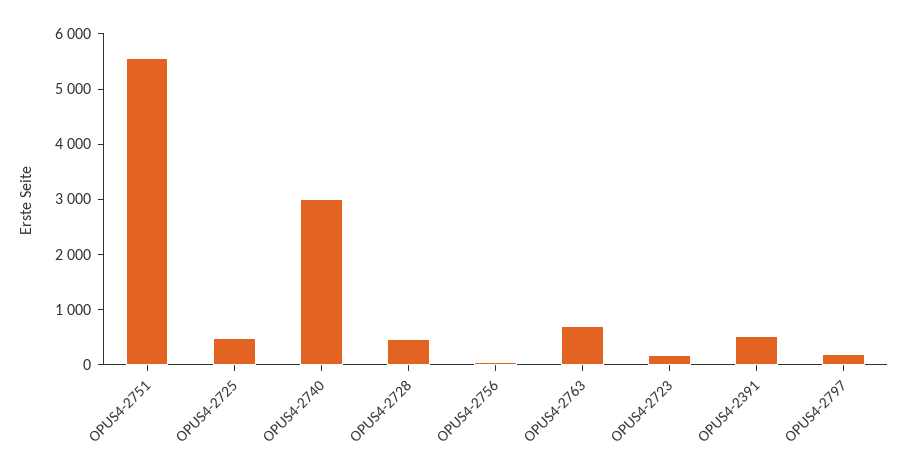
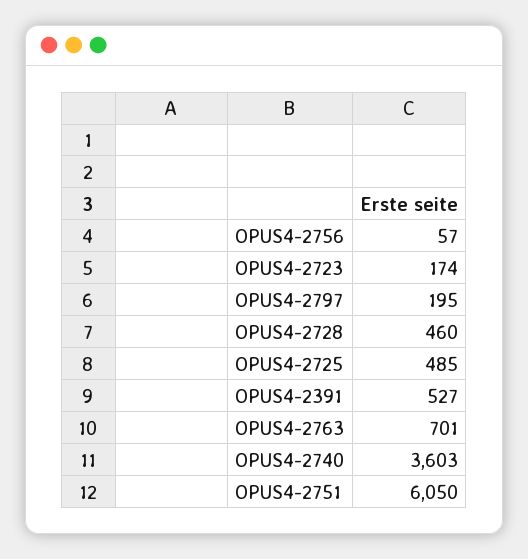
  {
-   "OPUS4-2751": 5600,
+   "OPUS4-2751": 6050,
    "OPUS4-2725": 485,
-   "OPUS4-2740": 3000,
+   "OPUS4-2740": 3603,
    "OPUS4-2728": 460,
    "OPUS4-2756": 57,
    "OPUS4-2763": 701,
    "OPUS4-2723": 174,
    "OPUS4-2391": 527,
    "OPUS4-2797": 195
  }

